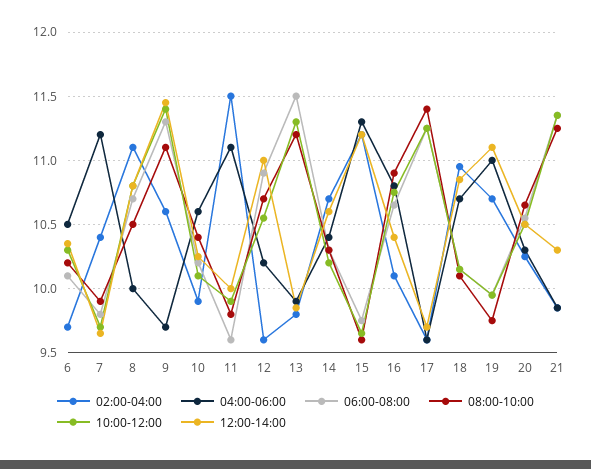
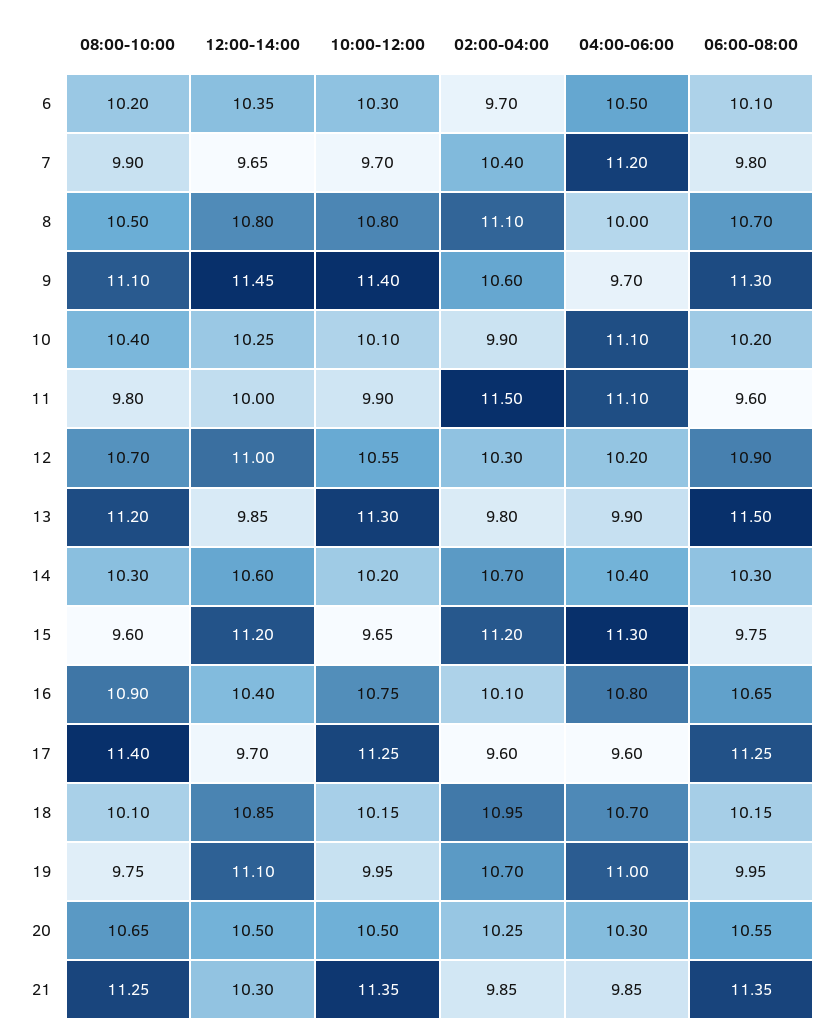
  {
    "02:00-04:00": {
      "6": 9.7,
      "7": 10.4,
      "8": 11.1,
      "9": 10.6,
      "10": 9.9,
      "11": 11.5,
-     "12": 9.6,
+     "12": 10.3,
      "13": 9.8,
      "14": 10.7,
      "15": 11.2,
      "16": 10.1,
      "17": 9.6,
      "18": 10.95,
      "19": 10.7,
      "20": 10.25,
      "21": 9.85
    },
    "04:00-06:00": {
      "6": 10.5,
      "7": 11.2,
      "8": 10,
      "9": 9.7,
-     "10": 10.6,
+     "10": 11.1,
      "11": 11.1,
      "12": 10.2,
      "13": 9.9,
      "14": 10.4,
      "15": 11.3,
      "16": 10.8,
      "17": 9.6,
      "18": 10.7,
      "19": 11,
      "20": 10.3,
      "21": 9.85
    },
    "06:00-08:00": {
      "6": 10.1,
      "7": 9.8,
      "8": 10.7,
      "9": 11.3,
      "10": 10.2,
      "11": 9.6,
      "12": 10.9,
      "13": 11.5,
      "14": 10.3,
      "15": 9.75,
      "16": 10.65,
      "17": 11.25,
      "18": 10.15,
      "19": 9.95,
      "20": 10.55,
      "21": 11.35
    },
    "08:00-10:00": {
      "6": 10.2,
      "7": 9.9,
      "8": 10.5,
      "9": 11.1,
      "10": 10.4,
      "11": 9.8,
      "12": 10.7,
      "13": 11.2,
      "14": 10.3,
      "15": 9.6,
      "16": 10.9,
      "17": 11.4,
      "18": 10.1,
      "19": 9.75,
      "20": 10.65,
      "21": 11.25
    },
    "10:00-12:00": {
      "6": 10.3,
      "7": 9.7,
      "8": 10.8,
      "9": 11.4,
      "10": 10.1,
      "11": 9.9,
      "12": 10.55,
      "13": 11.3,
      "14": 10.2,
      "15": 9.65,
      "16": 10.75,
      "17": 11.25,
      "18": 10.15,
      "19": 9.95,
      "20": 10.5,
      "21": 11.35
    },
    "12:00-14:00": {
      "6": 10.35,
      "7": 9.65,
      "8": 10.8,
      "9": 11.45,
      "10": 10.25,
      "11": 10,
      "12": 11,
      "13": 9.85,
      "14": 10.6,
      "15": 11.2,
      "16": 10.4,
      "17": 9.7,
      "18": 10.85,
      "19": 11.1,
      "20": 10.5,
      "21": 10.3
    }
  }

